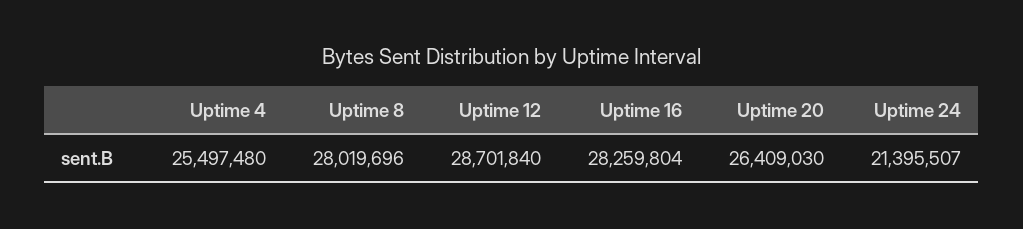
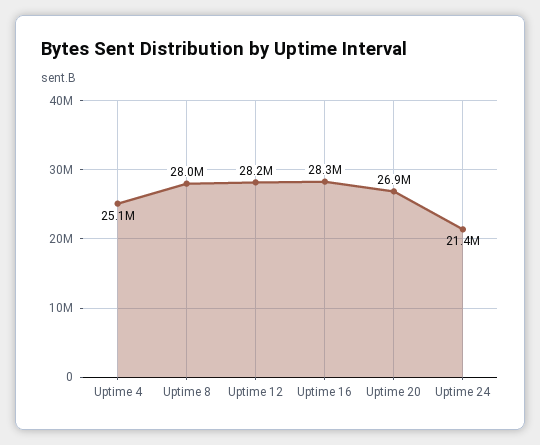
  {
-   "Uptime 4": 25497480,
+   "Uptime 4": 25100000,
    "Uptime 8": 28019696,
-   "Uptime 12": 28701840,
+   "Uptime 12": 28200000,
    "Uptime 16": 28259804,
-   "Uptime 20": 26409030,
+   "Uptime 20": 26900000,
    "Uptime 24": 21395507
  }

